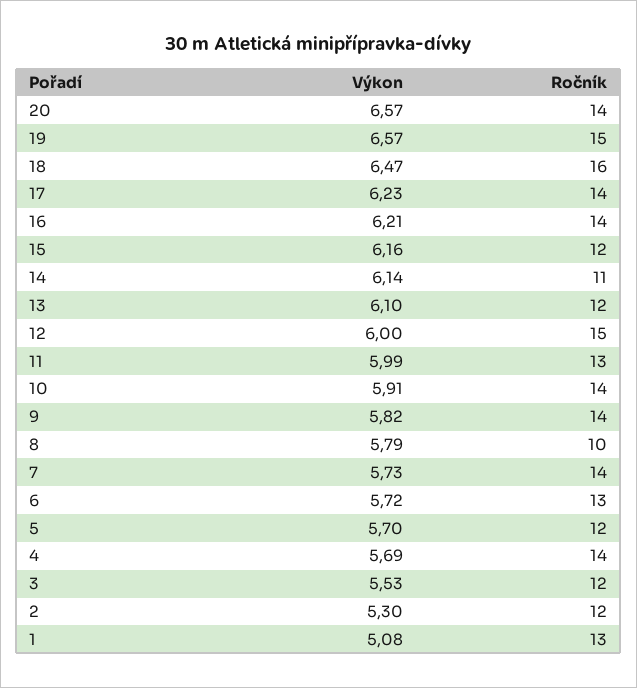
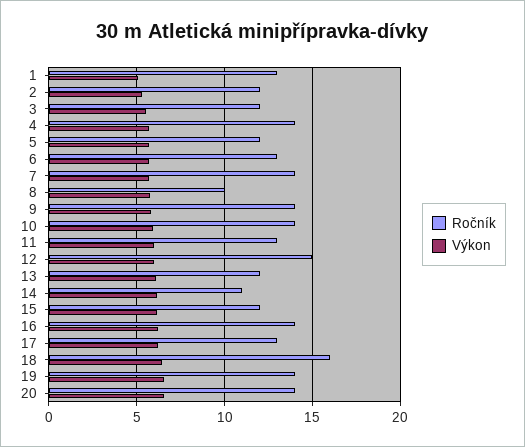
  {
    "Výkon": {
      "20": 6.57,
      "19": 6.57,
      "18": 6.47,
      "17": 6.23,
      "16": 6.21,
      "15": 6.16,
      "14": 6.14,
      "13": 6.1,
      "12": 6,
      "11": 5.99,
      "10": 5.91,
      "9": 5.82,
      "8": 5.79,
      "7": 5.73,
      "6": 5.72,
      "5": 5.7,
      "4": 5.69,
      "3": 5.53,
      "2": 5.3,
      "1": 5.08
    },
    "Ročník": {
      "20": 14,
-     "19": 15,
+     "19": 14,
      "18": 16,
-     "17": 14,
+     "17": 13,
      "16": 14,
      "15": 12,
      "14": 11,
      "13": 12,
      "12": 15,
      "11": 13,
      "10": 14,
      "9": 14,
      "8": 10,
      "7": 14,
      "6": 13,
      "5": 12,
      "4": 14,
      "3": 12,
      "2": 12,
      "1": 13
    }
  }

